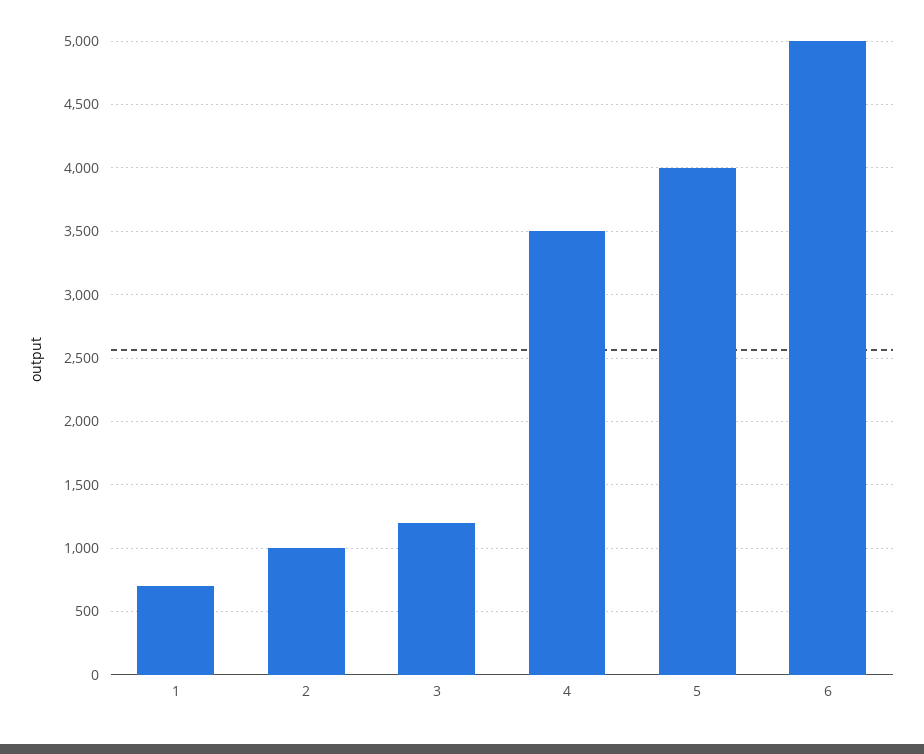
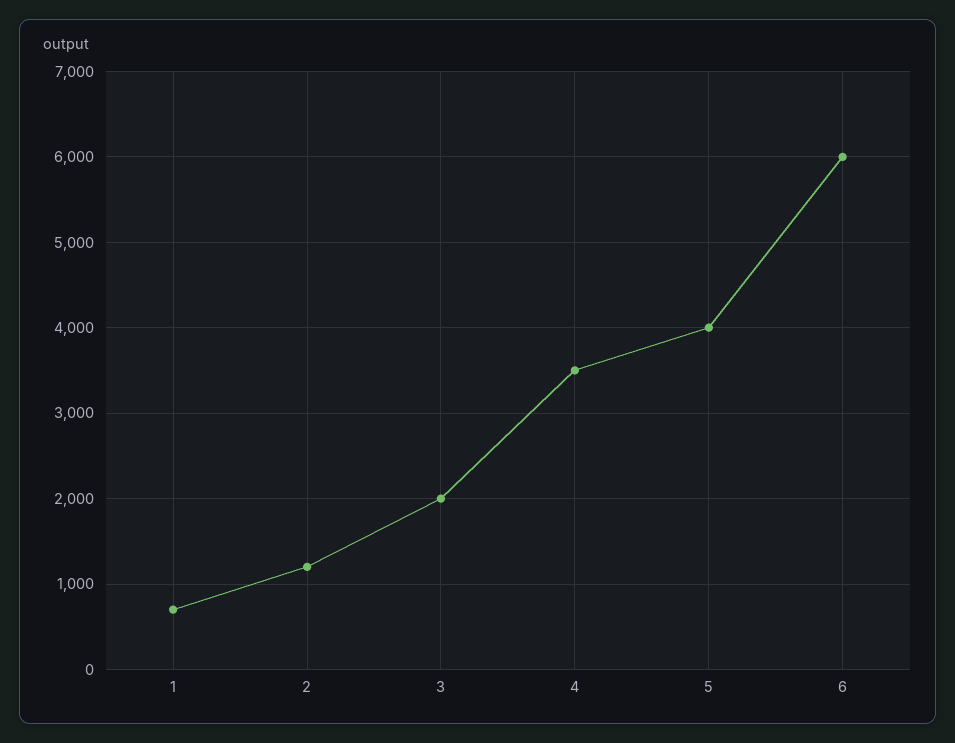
  {
    "1": 700,
-   "2": 1000,
+   "2": 1200,
-   "3": 1200,
+   "3": 2000,
    "4": 3500,
    "5": 4000,
-   "6": 5000
+   "6": 6000
  }

